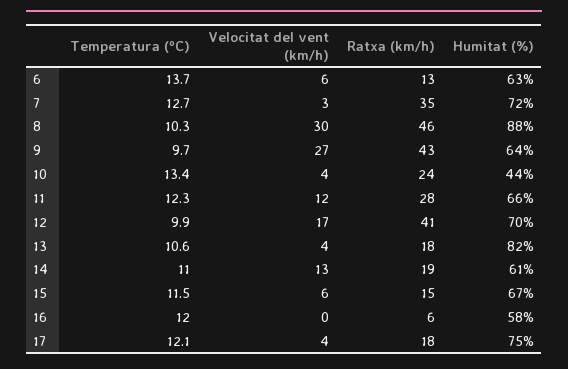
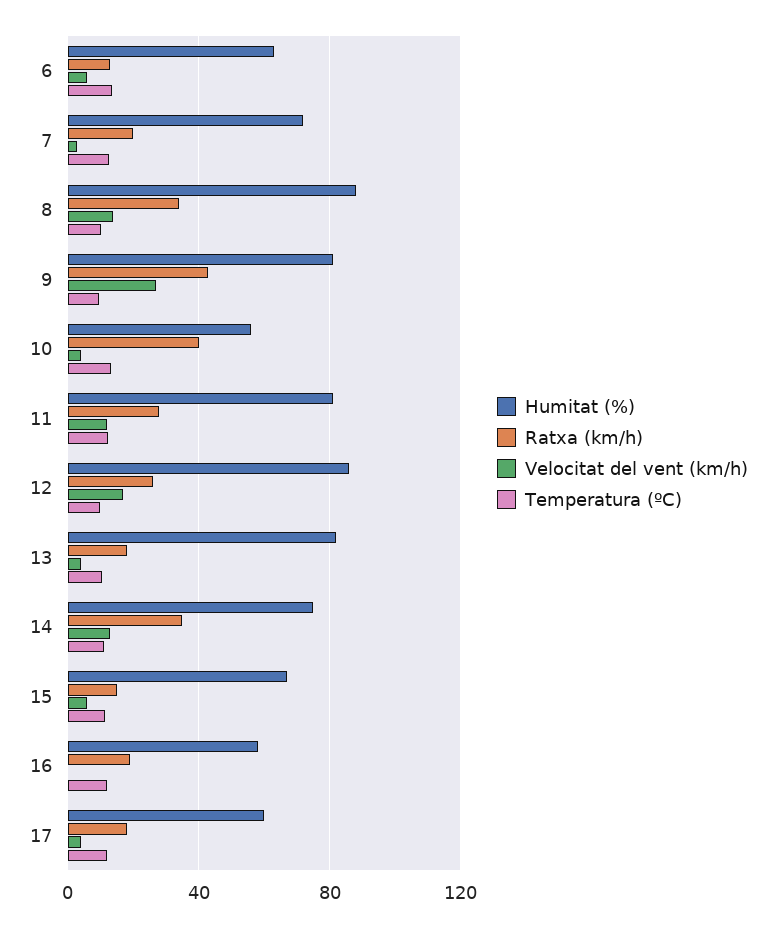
  {
    "Temperatura (ºC)": {
      "6": 13.7,
      "7": 12.7,
      "8": 10.3,
      "9": 9.7,
      "10": 13.4,
      "11": 12.3,
      "12": 9.9,
      "13": 10.6,
      "14": 11,
      "15": 11.5,
      "16": 12,
      "17": 12.1
    },
    "Velocitat del vent (km/h)": {
      "6": 6,
      "7": 3,
-     "8": 30,
+     "8": 15,
      "9": 27,
      "10": 4,
      "11": 12,
      "12": 17,
      "13": 4,
      "14": 13,
      "15": 6,
      "16": 0,
      "17": 4
    },
    "Ratxa (km/h)": {
      "6": 13,
-     "7": 35,
+     "7": 20,
-     "8": 46,
+     "8": 35,
      "9": 43,
-     "10": 24,
+     "10": 40,
      "11": 28,
-     "12": 41,
+     "12": 25,
      "13": 18,
-     "14": 19,
+     "14": 35,
      "15": 15,
-     "16": 6,
+     "16": 20,
      "17": 18
    },
    "Humitat (%)": {
      "6": 63,
      "7": 72,
      "8": 88,
-     "9": 64,
+     "9": 80,
-     "10": 44,
+     "10": 55,
-     "11": 66,
+     "11": 80,
-     "12": 70,
+     "12": 85,
      "13": 82,
-     "14": 61,
+     "14": 75,
      "15": 67,
      "16": 58,
-     "17": 75
+     "17": 60
    }
  }

